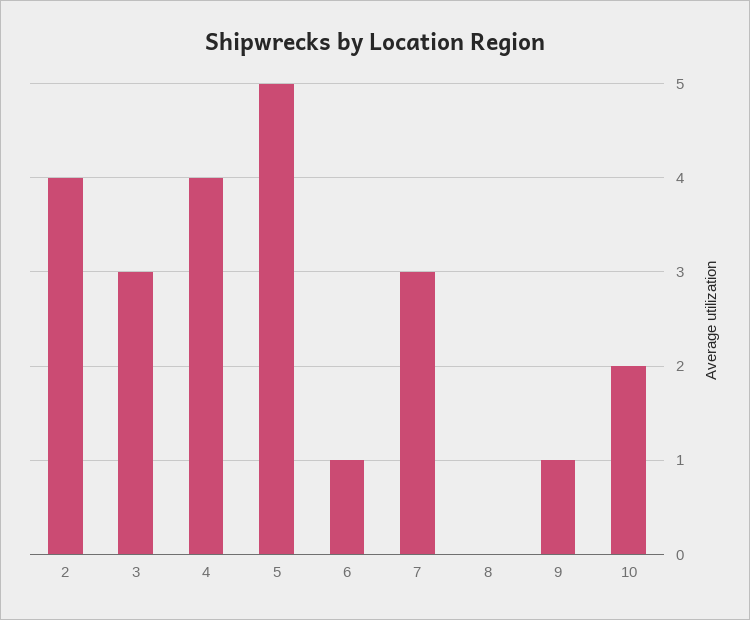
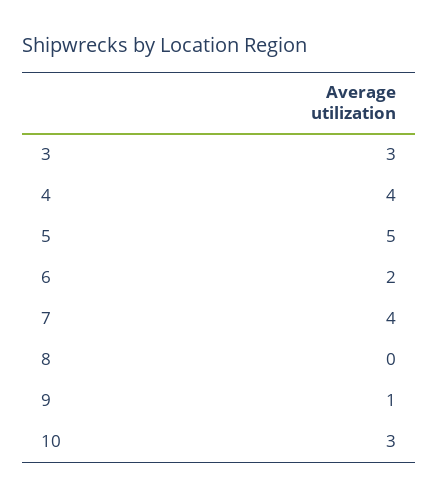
  {
-   "2": 4,
    "3": 3,
    "4": 4,
    "5": 5,
-   "6": 1,
+   "6": 2,
-   "7": 3,
+   "7": 4,
    "8": 0,
    "9": 1,
-   "10": 2
+   "10": 3
  }

